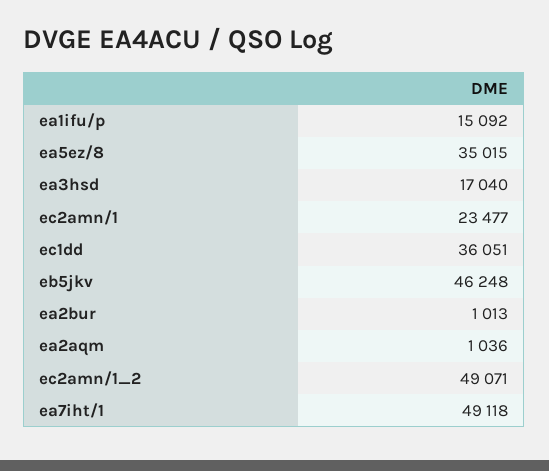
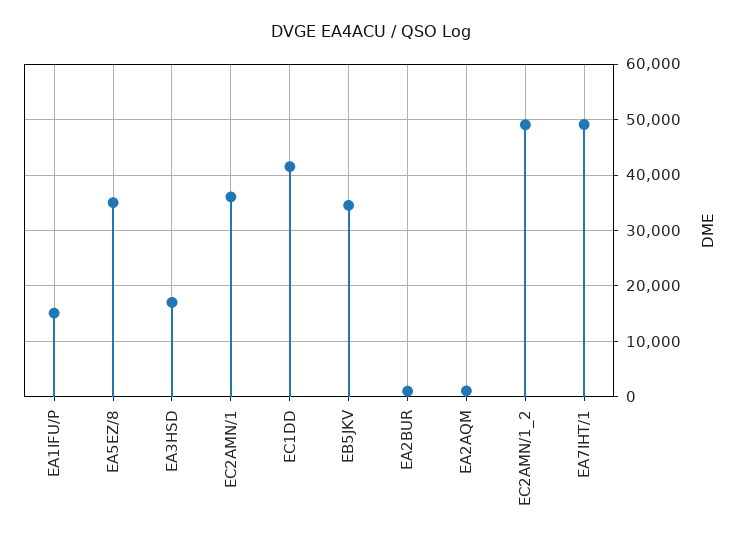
  {
    "ea1ifu/p": 15092,
    "ea5ez/8": 35015,
    "ea3hsd": 17040,
-   "ec2amn/1": 23477,
+   "ec2amn/1": 36000,
-   "ec1dd": 36051,
+   "ec1dd": 42000,
-   "eb5jkv": 46248,
+   "eb5jkv": 34000,
    "ea2bur": 1013,
    "ea2aqm": 1036,
    "ec2amn/1_2": 49071,
    "ea7iht/1": 49118
  }

